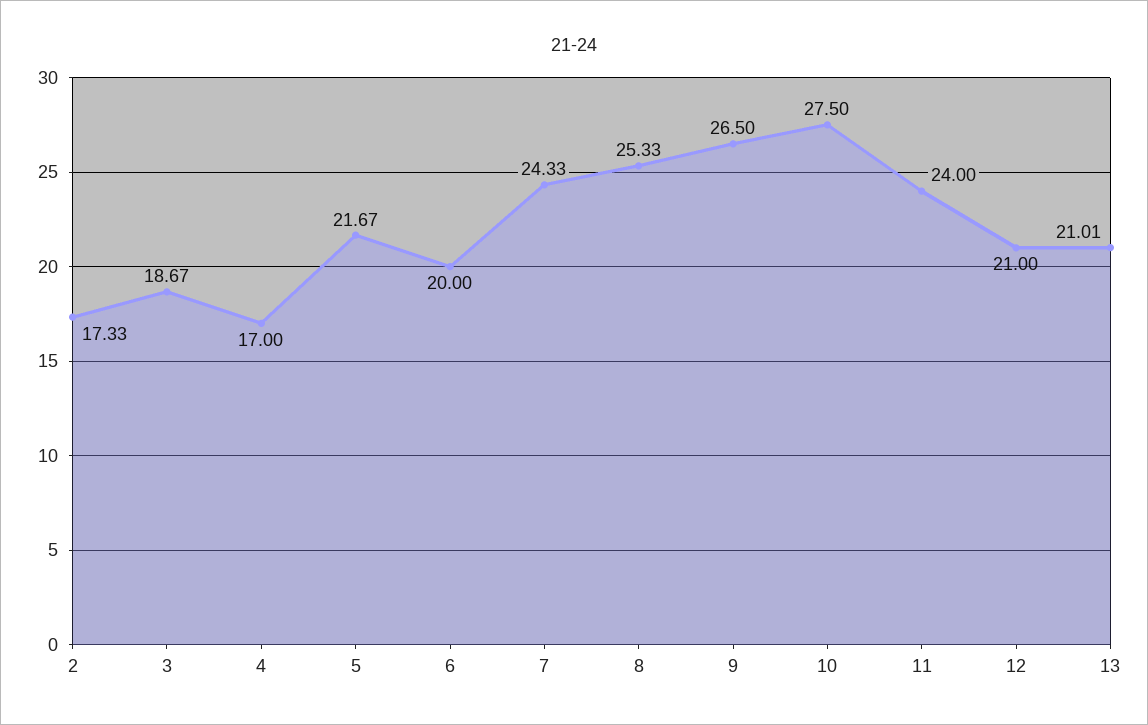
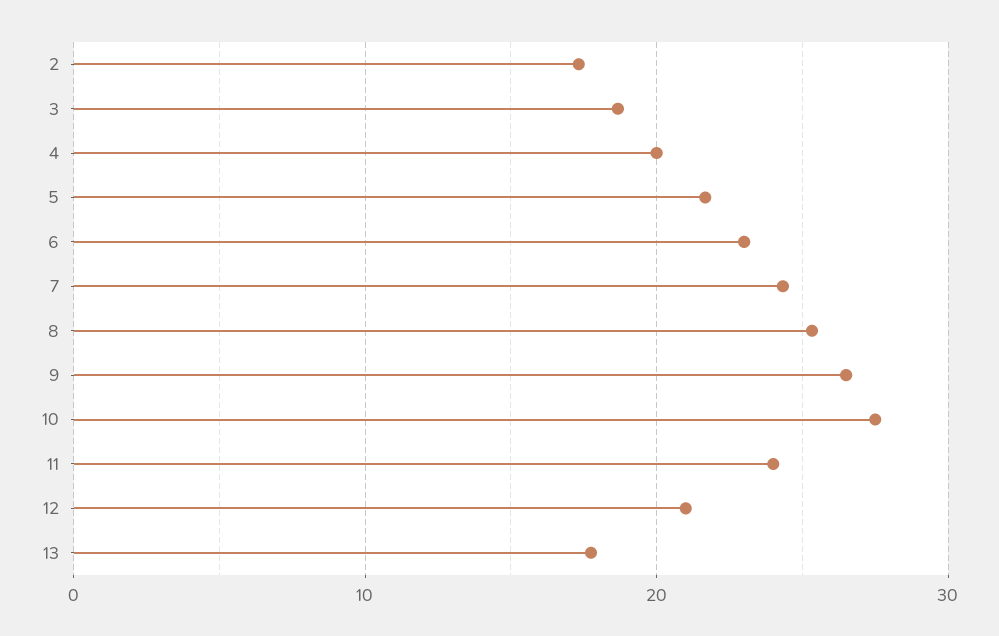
  {
    "2": 17.33,
    "3": 18.67,
-   "4": 17,
+   "4": 20,
    "5": 21.67,
-   "6": 20,
+   "6": 23,
    "7": 24.33,
    "8": 25.33,
    "9": 26.5,
    "10": 27.5,
    "11": 24,
    "12": 21,
-   "13": 21.01
+   "13": 18
  }

